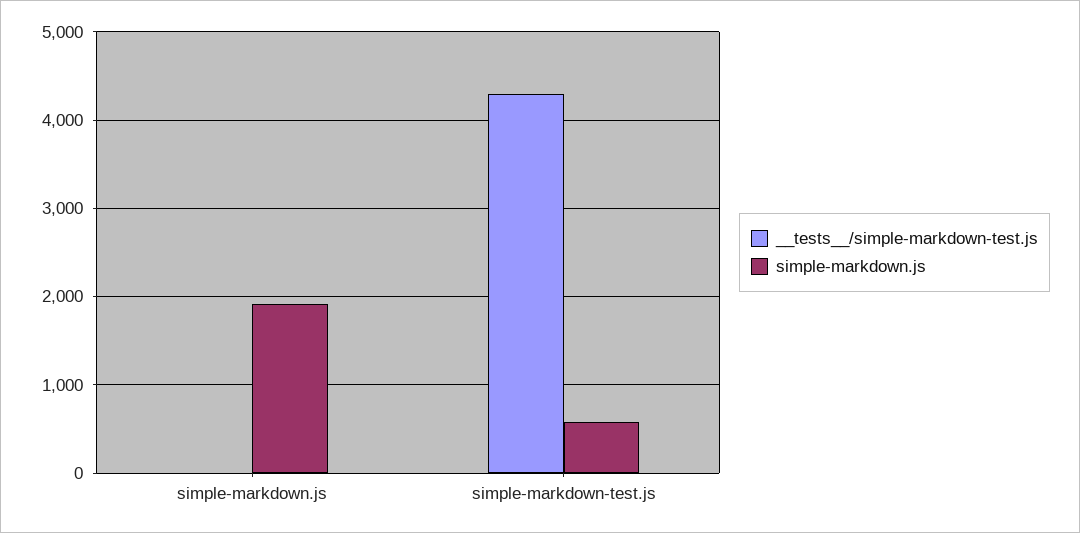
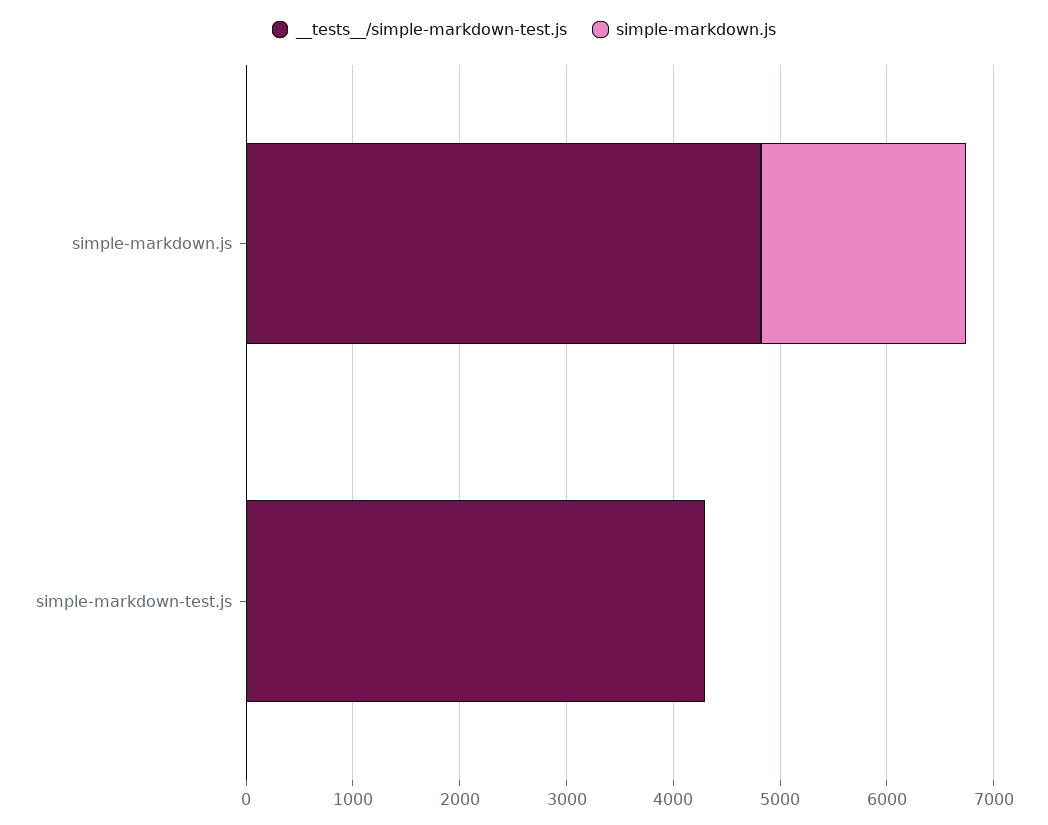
  {
    "__tests__/simple-markdown-test.js": {
-     "simple-markdown.js": 0,
+     "simple-markdown.js": 4800,
      "simple-markdown-test.js": 4300
    },
    "simple-markdown.js": {
      "simple-markdown.js": 1900,
-     "simple-markdown-test.js": 600
+     "simple-markdown-test.js": 0
    }
  }

